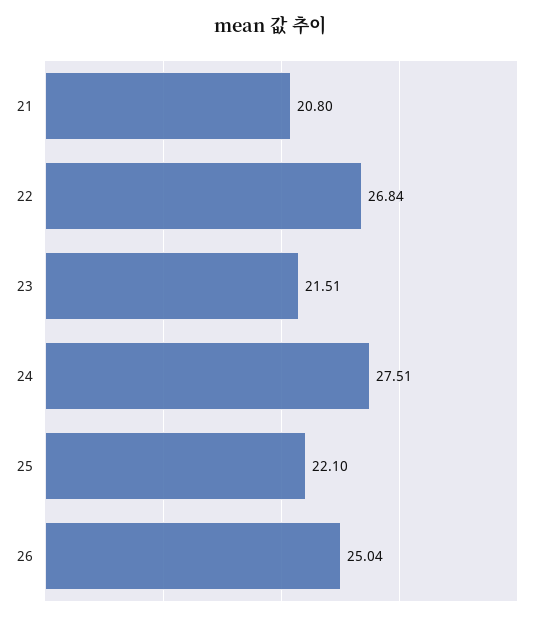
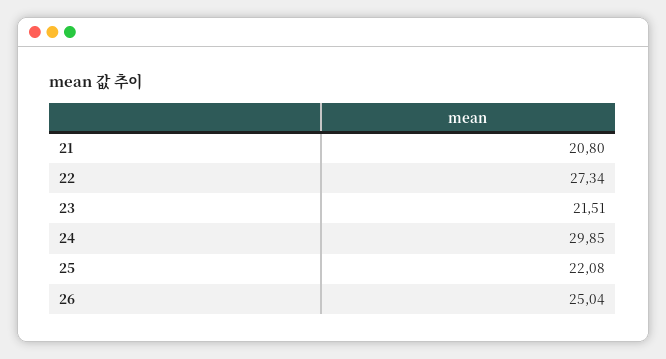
  {
    "21": 20.8,
-   "22": 26.84,
+   "22": 27.34,
    "23": 21.51,
-   "24": 27.51,
+   "24": 29.85,
-   "25": 22.1,
+   "25": 22.08,
    "26": 25.04
  }

